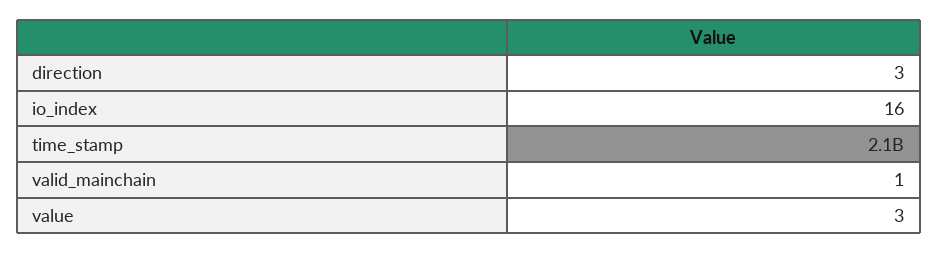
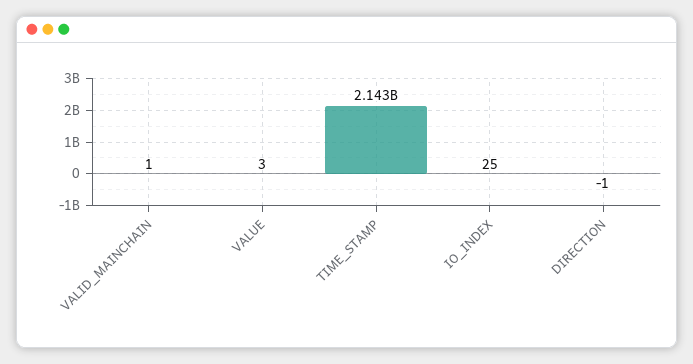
  {
-   "direction": 3,
+   "direction": -1,
-   "io_index": 16,
+   "io_index": 25,
    "time_stamp": 2143000000,
    "valid_mainchain": 1,
    "value": 3
  }

